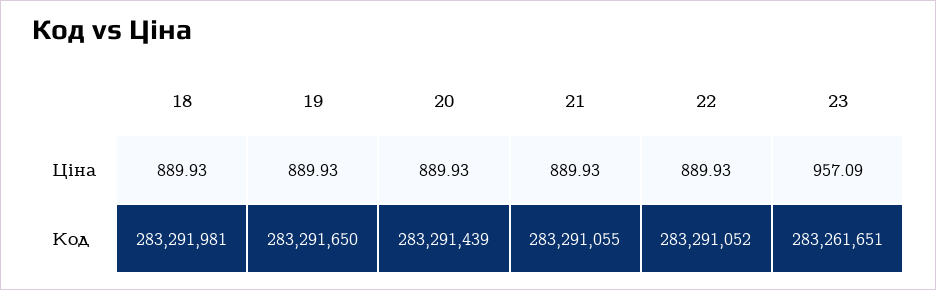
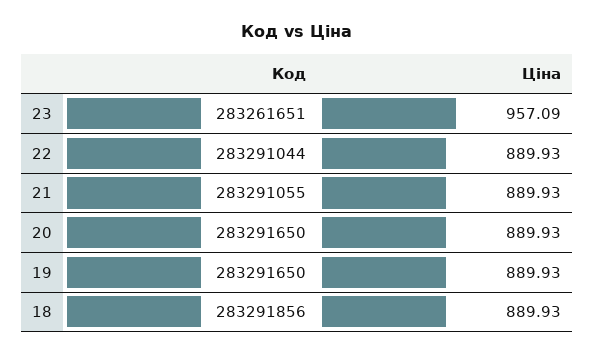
  {
    "18": {
      "Ціна": 889.93,
-     "Код": 283291981
+     "Код": 283291856
    },
    "19": {
      "Ціна": 889.93,
      "Код": 283291650
    },
    "20": {
      "Ціна": 889.93,
-     "Код": 283291439
+     "Код": 283291650
    },
    "21": {
      "Ціна": 889.93,
      "Код": 283291055
    },
    "22": {
      "Ціна": 889.93,
-     "Код": 283291052
+     "Код": 283291044
    },
    "23": {
      "Ціна": 957.09,
      "Код": 283261651
    }
  }

